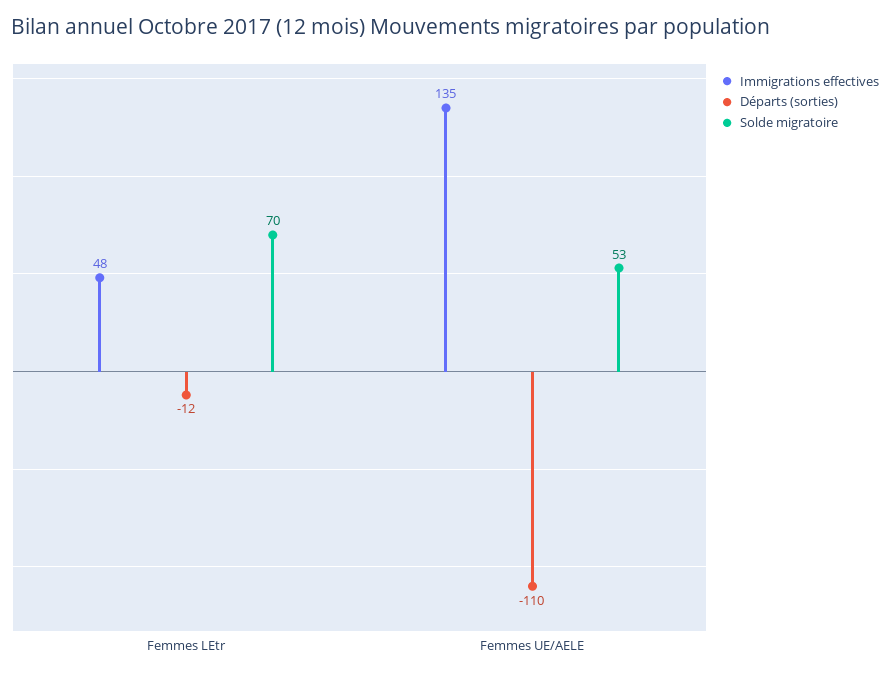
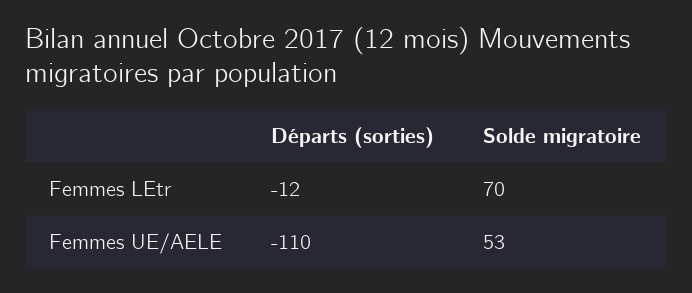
  {
-   "Immigrations effectives": {
-     "Femmes LEtr": 48,
-     "Femmes UE/AELE": 135
-   },
    "Départs (sorties)": {
      "Femmes LEtr": -12,
      "Femmes UE/AELE": -110
    },
    "Solde migratoire": {
      "Femmes LEtr": 70,
      "Femmes UE/AELE": 53
    }
  }

